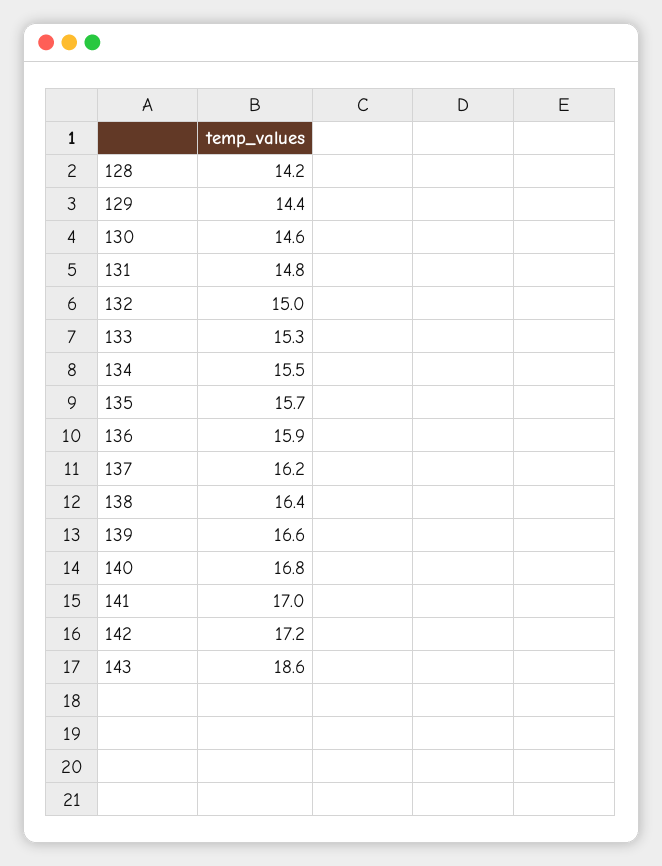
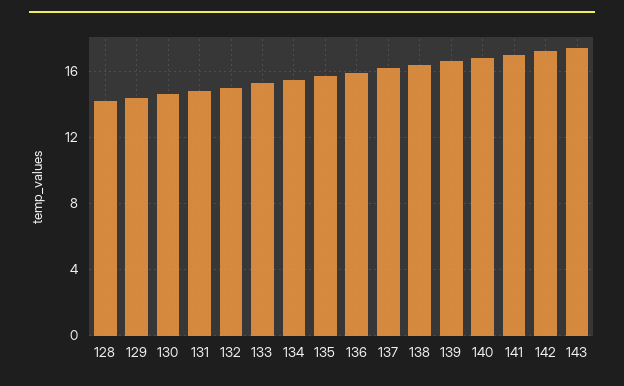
  {
    "128": 14.2,
    "129": 14.4,
    "130": 14.6,
    "131": 14.8,
    "132": 15,
    "133": 15.3,
    "134": 15.5,
    "135": 15.7,
    "136": 15.9,
    "137": 16.2,
    "138": 16.4,
    "139": 16.6,
    "140": 16.8,
    "141": 17,
    "142": 17.2,
-   "143": 18.6
+   "143": 17.5
  }

